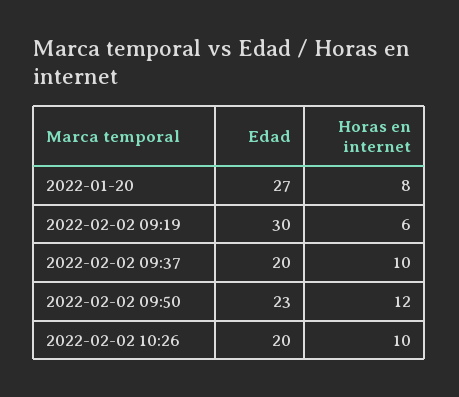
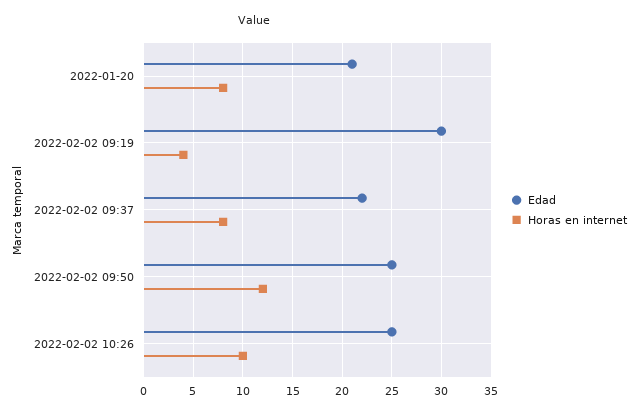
  {
    "Edad": {
-     "2022-01-20": 27,
+     "2022-01-20": 21,
      "2022-02-02 09:19": 30,
-     "2022-02-02 09:37": 20,
+     "2022-02-02 09:37": 22,
-     "2022-02-02 09:50": 23,
+     "2022-02-02 09:50": 25,
-     "2022-02-02 10:26": 20
+     "2022-02-02 10:26": 25
    },
    "Horas en internet": {
      "2022-01-20": 8,
-     "2022-02-02 09:19": 6,
+     "2022-02-02 09:19": 4,
-     "2022-02-02 09:37": 10,
+     "2022-02-02 09:37": 8,
      "2022-02-02 09:50": 12,
      "2022-02-02 10:26": 10
    }
  }

